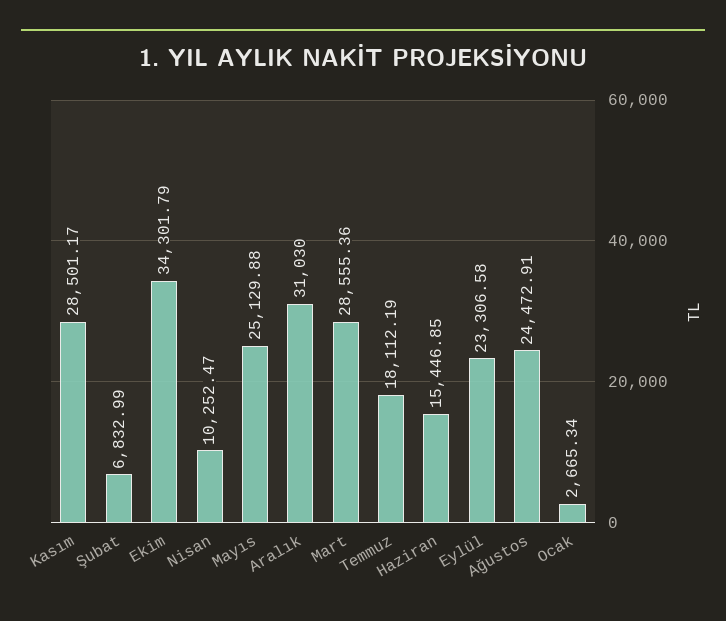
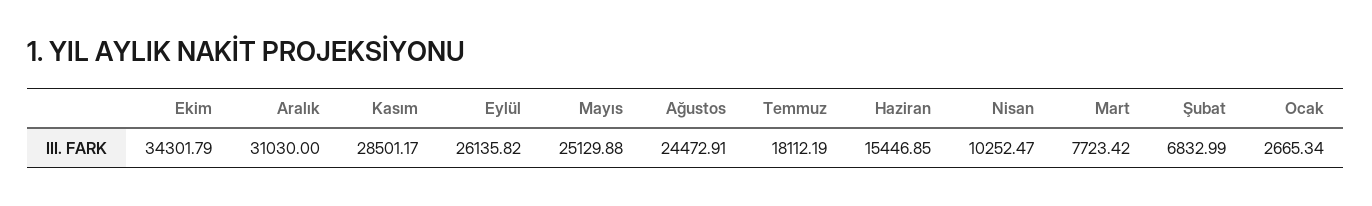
  {
    "Kasım": 28501.17,
    "Şubat": 6832.99,
    "Ekim": 34301.79,
    "Nisan": 10252.47,
    "Mayıs": 25129.88,
    "Aralık": 31030,
-   "Mart": 28555.36,
+   "Mart": 7723.42,
    "Temmuz": 18112.19,
    "Haziran": 15446.85,
-   "Eylül": 23306.58,
+   "Eylül": 26135.82,
    "Ağustos": 24472.91,
    "Ocak": 2665.34
  }

